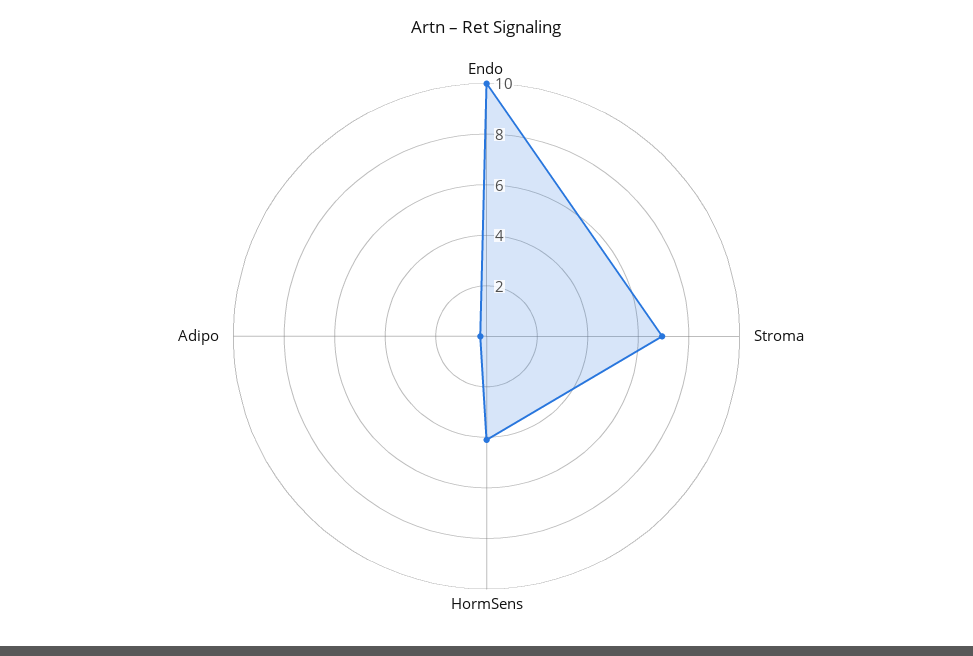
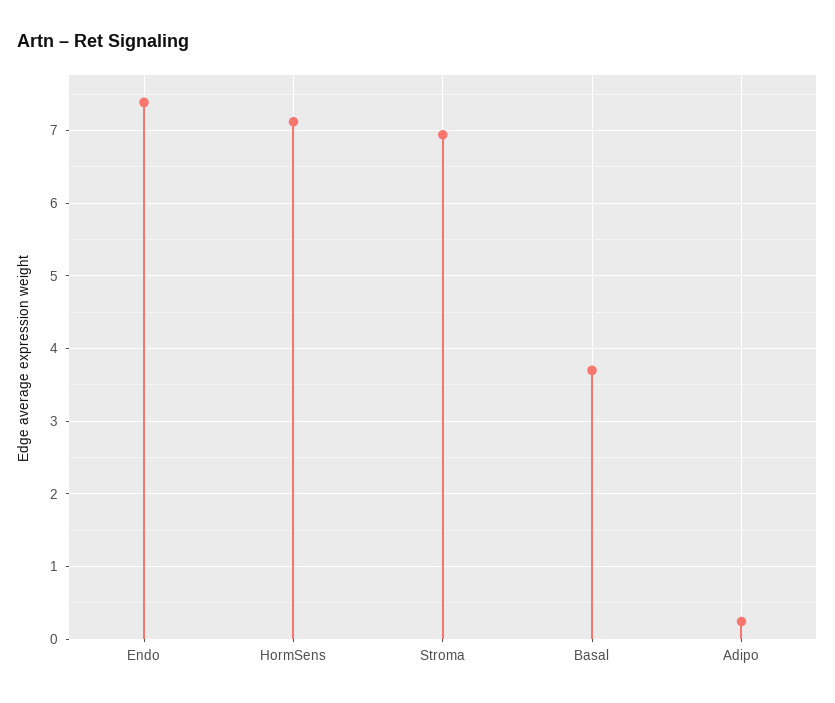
  {
-   "Endo": 10,
+   "Endo": 7.4,
    "Stroma": 6.9,
-   "HormSens": 4,
+   "HormSens": 7.1,
-   "Adipo": 0.2
+   "Adipo": 0.2,
+   "Basal": 3.7
  }

